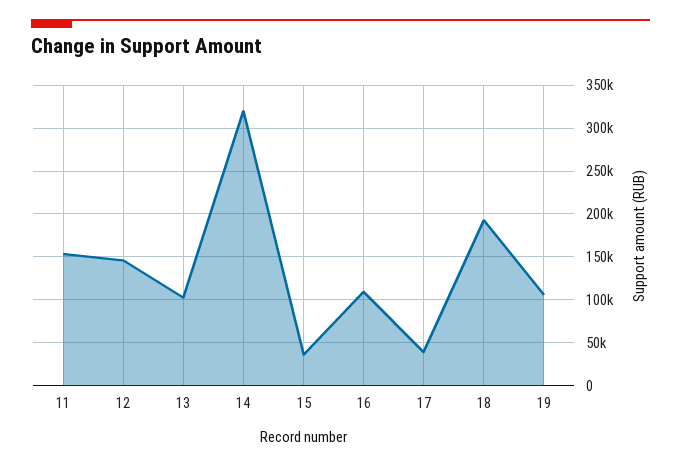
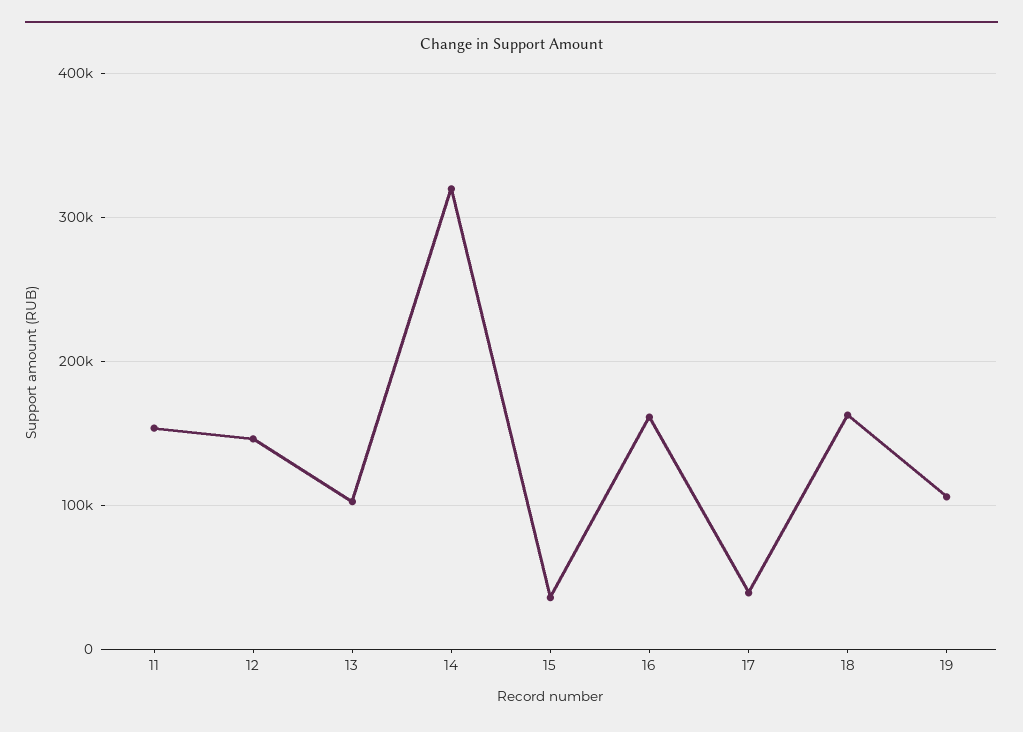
  {
    "11": 150000,
    "12": 150000,
    "13": 100000,
    "14": 320000,
    "15": 40000,
-   "16": 110000,
+   "16": 160000,
    "17": 40000,
-   "18": 190000,
+   "18": 160000,
    "19": 110000
  }

